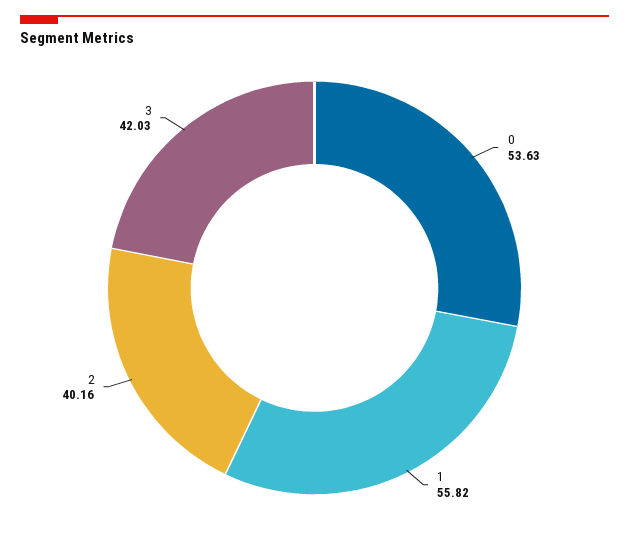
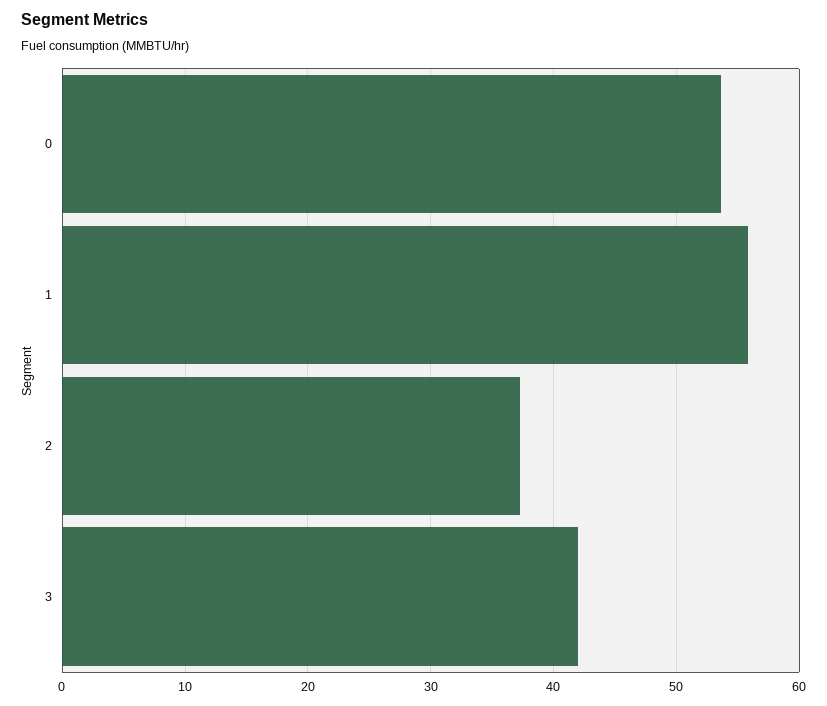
  {
    "0": 53.63,
    "1": 55.82,
-   "2": 40.16,
+   "2": 37,
    "3": 42.03
  }

